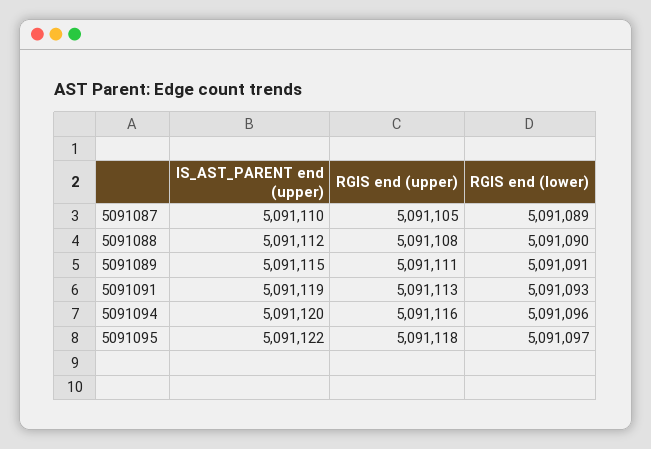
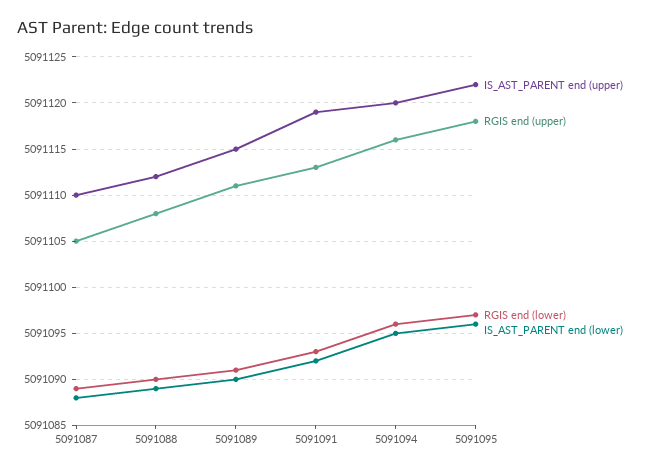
  {
    "IS_AST_PARENT end (upper)": {
      "5091087": 5091110,
      "5091088": 5091112,
      "5091089": 5091115,
      "5091091": 5091119,
      "5091094": 5091120,
      "5091095": 5091122
    },
    "RGIS end (upper)": {
      "5091087": 5091105,
      "5091088": 5091108,
      "5091089": 5091111,
      "5091091": 5091113,
      "5091094": 5091116,
      "5091095": 5091118
    },
    "RGIS end (lower)": {
      "5091087": 5091089,
      "5091088": 5091090,
      "5091089": 5091091,
      "5091091": 5091093,
      "5091094": 5091096,
      "5091095": 5091097
-   }
+   },
+   "IS_AST_PARENT end (lower)": {
+     "5091087": 5091088,
+     "5091088": 5091089,
+     "5091089": 5091090,
+     "5091091": 5091092,
+     "5091094": 5091095,
+     "5091095": 5091096
+   }
  }

